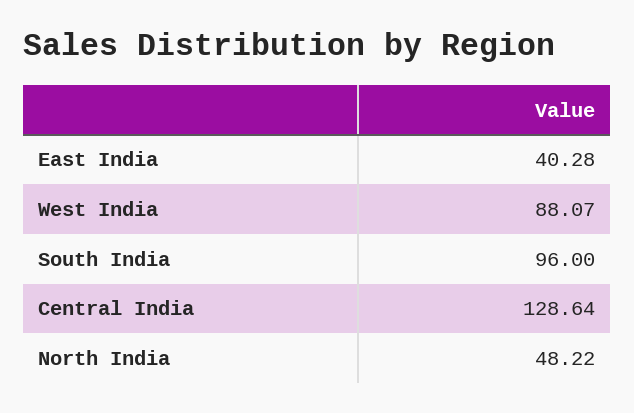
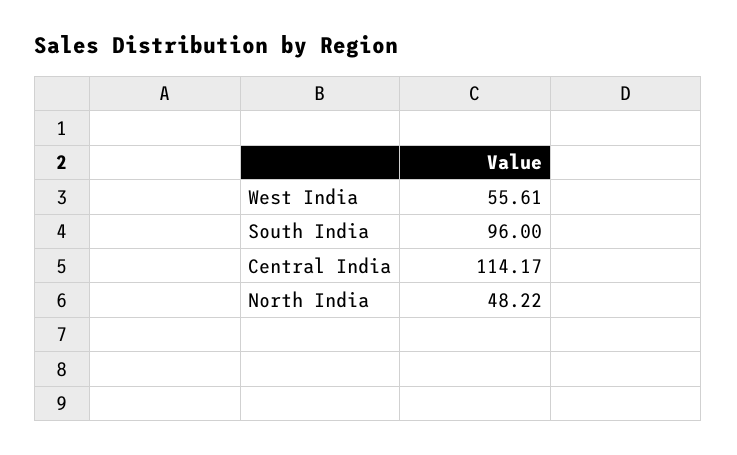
  {
-   "East India": 40.28,
-   "West India": 88.07,
+   "West India": 55.61,
    "South India": 96,
-   "Central India": 128.64,
+   "Central India": 114.17,
    "North India": 48.22
  }

